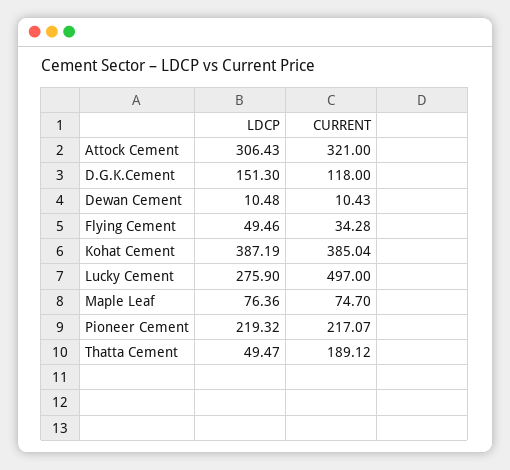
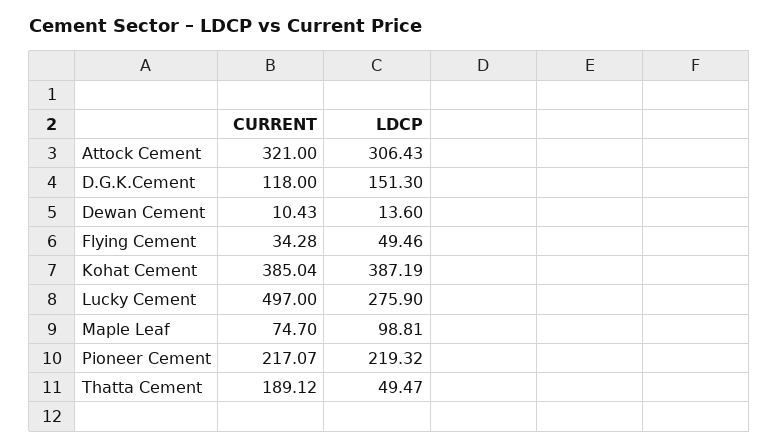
  {
    "LDCP": {
      "Attock Cement": 306.43,
      "D.G.K.Cement": 151.3,
-     "Dewan Cement": 10.48,
+     "Dewan Cement": 13.6,
      "Flying Cement": 49.46,
      "Kohat Cement": 387.19,
      "Lucky Cement": 275.9,
-     "Maple Leaf": 76.36,
+     "Maple Leaf": 98.81,
      "Pioneer Cement": 219.32,
      "Thatta Cement": 49.47
    },
    "CURRENT": {
      "Attock Cement": 321,
      "D.G.K.Cement": 118,
      "Dewan Cement": 10.43,
      "Flying Cement": 34.28,
      "Kohat Cement": 385.04,
      "Lucky Cement": 497,
      "Maple Leaf": 74.7,
      "Pioneer Cement": 217.07,
      "Thatta Cement": 189.12
    }
  }

